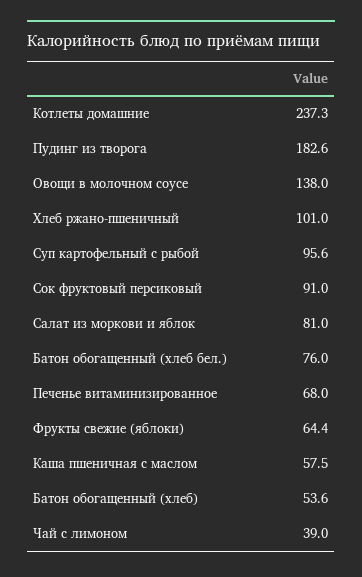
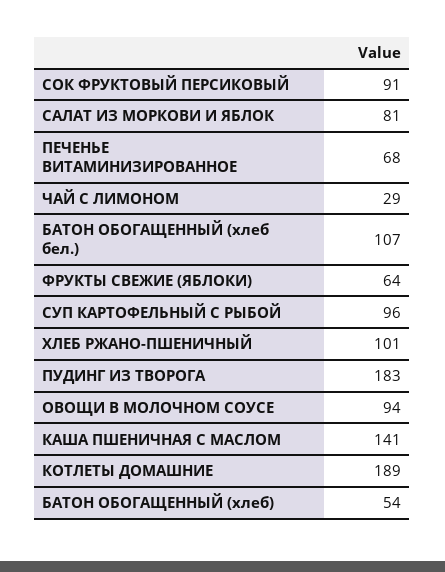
  {
-   "Котлеты домашние": 237.3,
+   "Котлеты домашние": 189,
    "Пудинг из творога": 182.6,
-   "Овощи в молочном соусе": 138,
+   "Овощи в молочном соусе": 94,
    "Хлеб ржано-пшеничный": 101,
    "Суп картофельный с рыбой": 95.6,
    "Сок фруктовый персиковый": 91,
    "Салат из моркови и яблок": 81,
-   "Батон обогащенный (хлеб бел.)": 76,
+   "Батон обогащенный (хлеб бел.)": 107,
    "Печенье витаминизированное": 68,
    "Фрукты свежие (яблоки)": 64.4,
-   "Каша пшеничная с маслом": 57.5,
+   "Каша пшеничная с маслом": 141,
    "Батон обогащенный (хлеб)": 53.6,
-   "Чай с лимоном": 39
+   "Чай с лимоном": 29
  }

